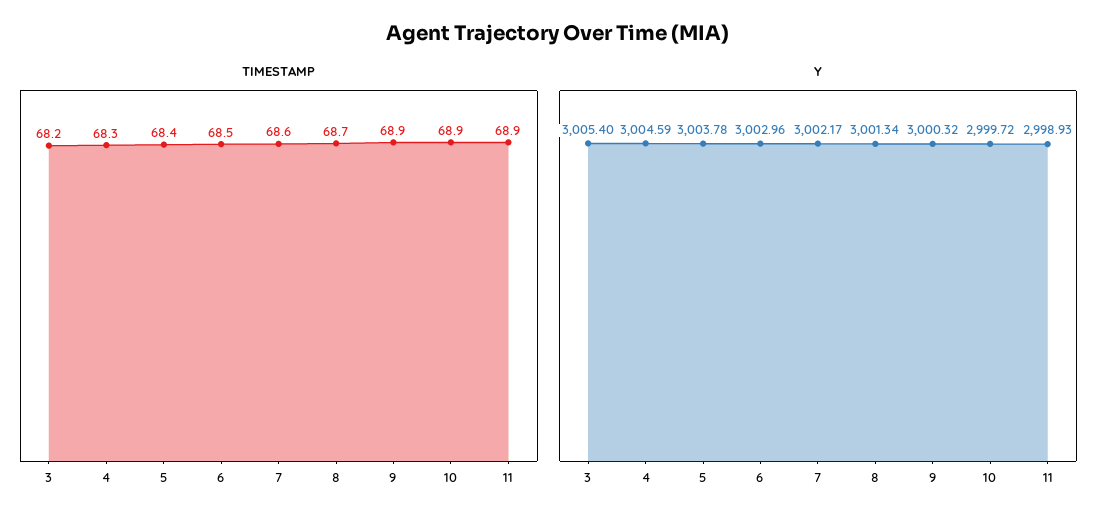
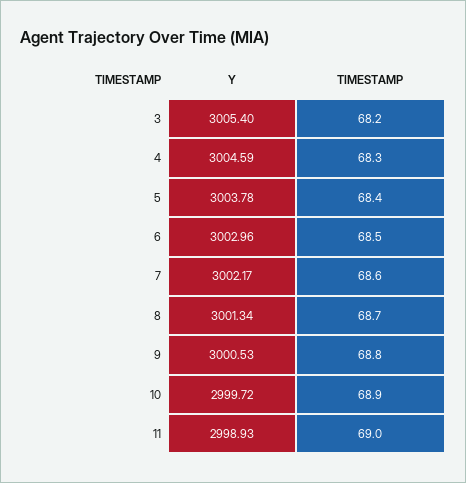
  {
    "TIMESTAMP": {
      "3": 68.2,
      "4": 68.3,
      "5": 68.4,
      "6": 68.5,
      "7": 68.6,
      "8": 68.7,
-     "9": 68.9,
+     "9": 68.8,
      "10": 68.9,
-     "11": 68.9
+     "11": 69
    },
    "Y": {
      "3": 3005.4,
      "4": 3004.59,
      "5": 3003.78,
      "6": 3002.96,
      "7": 3002.17,
      "8": 3001.34,
-     "9": 3000.32,
+     "9": 3000.53,
      "10": 2999.72,
      "11": 2998.93
    }
  }

